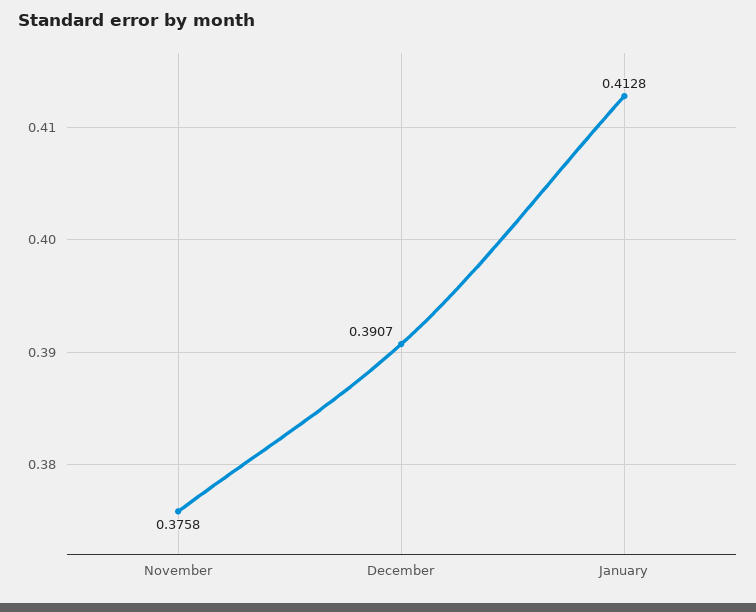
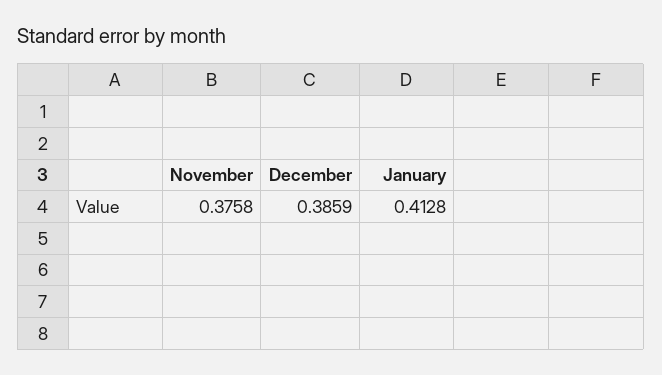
  {
    "November": 0.3758,
-   "December": 0.3907,
+   "December": 0.3859,
    "January": 0.4128
  }

